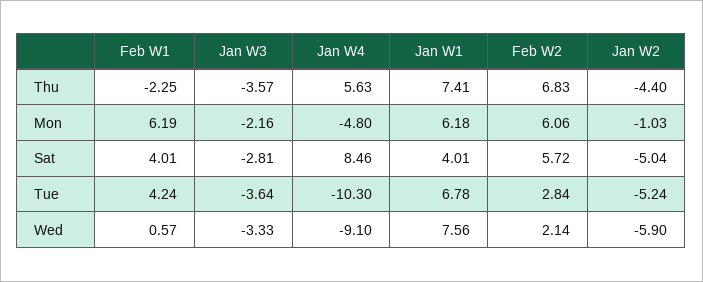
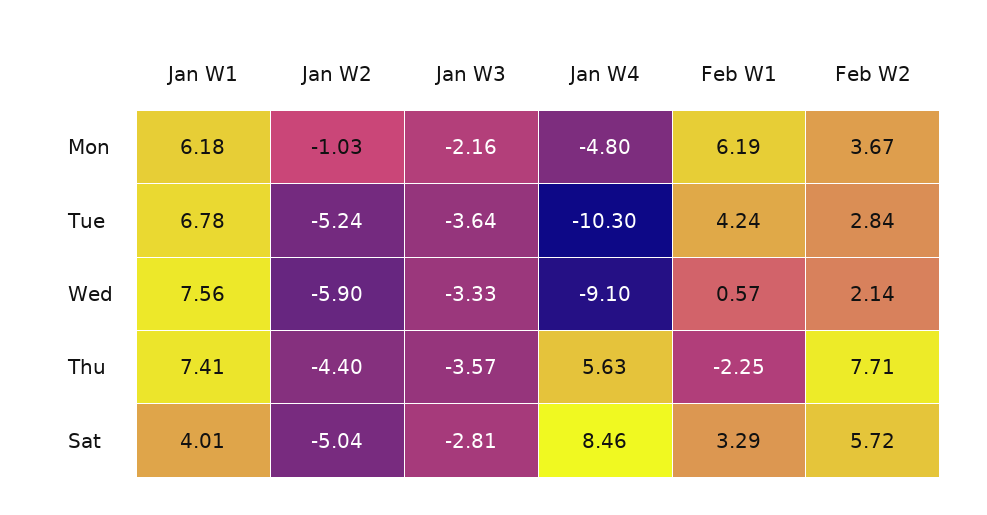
  {
    "Feb W1": {
      "Thu": -2.25,
      "Mon": 6.19,
-     "Sat": 4.01,
+     "Sat": 3.29,
      "Tue": 4.24,
      "Wed": 0.57
    },
    "Jan W3": {
      "Thu": -3.57,
      "Mon": -2.16,
      "Sat": -2.81,
      "Tue": -3.64,
      "Wed": -3.33
    },
    "Jan W4": {
      "Thu": 5.63,
      "Mon": -4.8,
      "Sat": 8.46,
      "Tue": -10.3,
      "Wed": -9.1
    },
    "Jan W1": {
      "Thu": 7.41,
      "Mon": 6.18,
      "Sat": 4.01,
      "Tue": 6.78,
      "Wed": 7.56
    },
    "Feb W2": {
-     "Thu": 6.83,
+     "Thu": 7.71,
-     "Mon": 6.06,
+     "Mon": 3.67,
      "Sat": 5.72,
      "Tue": 2.84,
      "Wed": 2.14
    },
    "Jan W2": {
      "Thu": -4.4,
      "Mon": -1.03,
      "Sat": -5.04,
      "Tue": -5.24,
      "Wed": -5.9
    }
  }

